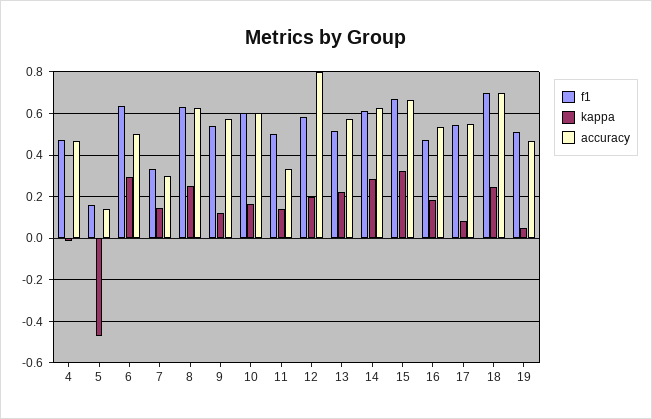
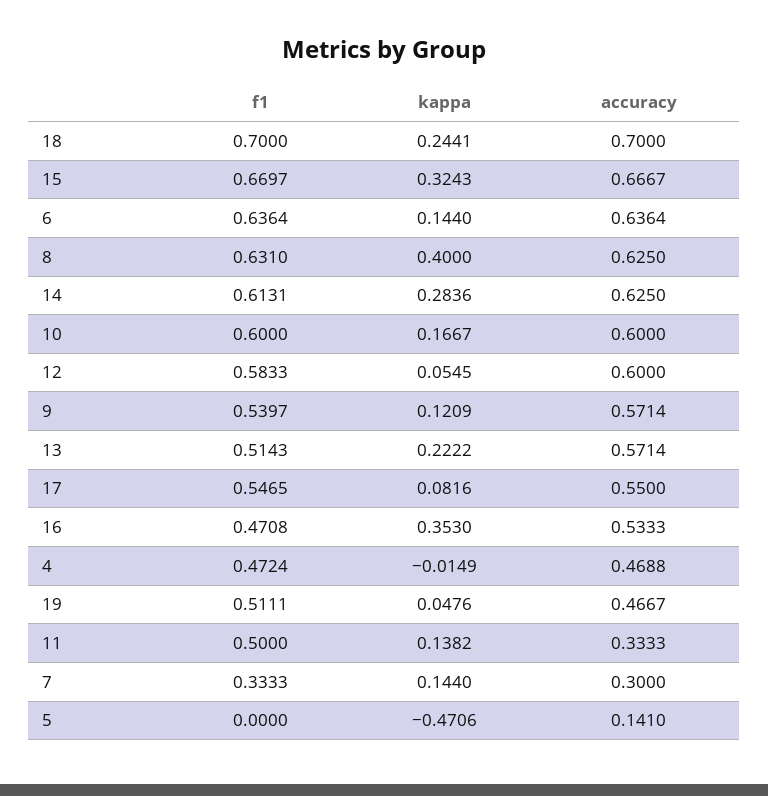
  {
    "f1": {
      "4": 0.4724,
-     "5": 0.15,
+     "5": 0,
      "6": 0.6364,
      "7": 0.3333,
      "8": 0.631,
      "9": 0.5397,
      "10": 0.6,
      "11": 0.5,
      "12": 0.5833,
      "13": 0.5143,
      "14": 0.6131,
      "15": 0.6697,
      "16": 0.4708,
      "17": 0.5465,
      "18": 0.7,
      "19": 0.5111
    },
    "kappa": {
      "4": -0.0149,
      "5": -0.4706,
-     "6": 0.3,
+     "6": 0.144,
      "7": 0.144,
-     "8": 0.25,
+     "8": 0.4,
      "9": 0.1209,
      "10": 0.1667,
      "11": 0.1382,
-     "12": 0.2,
+     "12": 0.0545,
      "13": 0.2222,
      "14": 0.2836,
      "15": 0.3243,
-     "16": 0.2,
+     "16": 0.353,
      "17": 0.0816,
      "18": 0.2441,
      "19": 0.0476
    },
    "accuracy": {
      "4": 0.4688,
      "5": 0.141,
-     "6": 0.5,
+     "6": 0.6364,
      "7": 0.3,
      "8": 0.625,
      "9": 0.5714,
      "10": 0.6,
      "11": 0.3333,
-     "12": 0.8,
+     "12": 0.6,
      "13": 0.5714,
      "14": 0.625,
      "15": 0.6667,
      "16": 0.5333,
      "17": 0.55,
      "18": 0.7,
      "19": 0.4667
    }
  }

